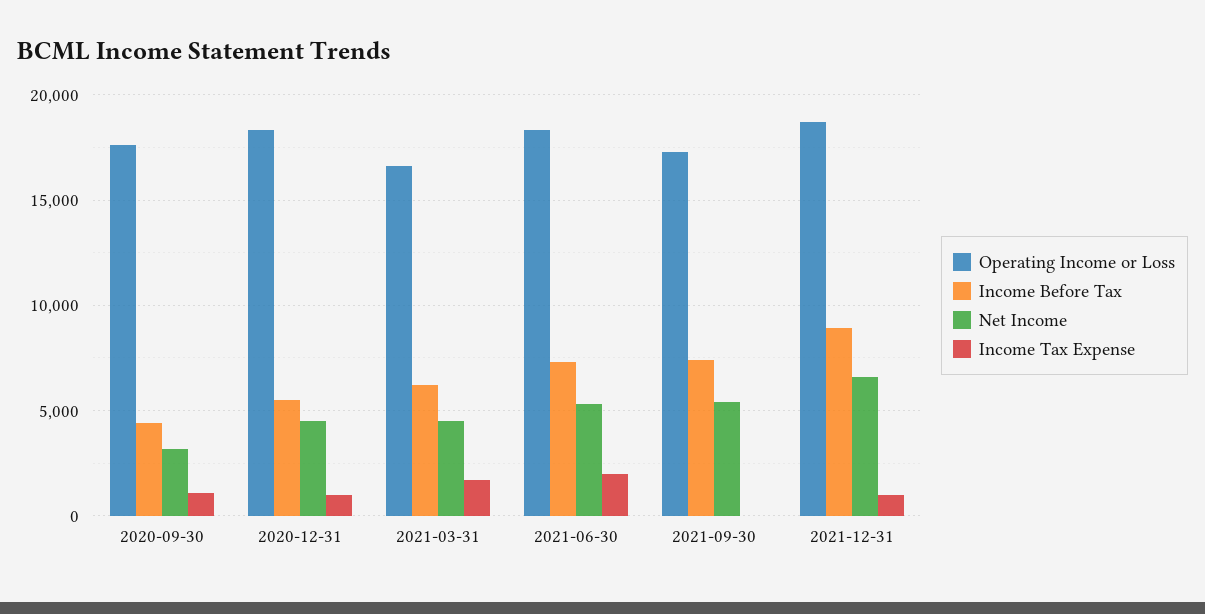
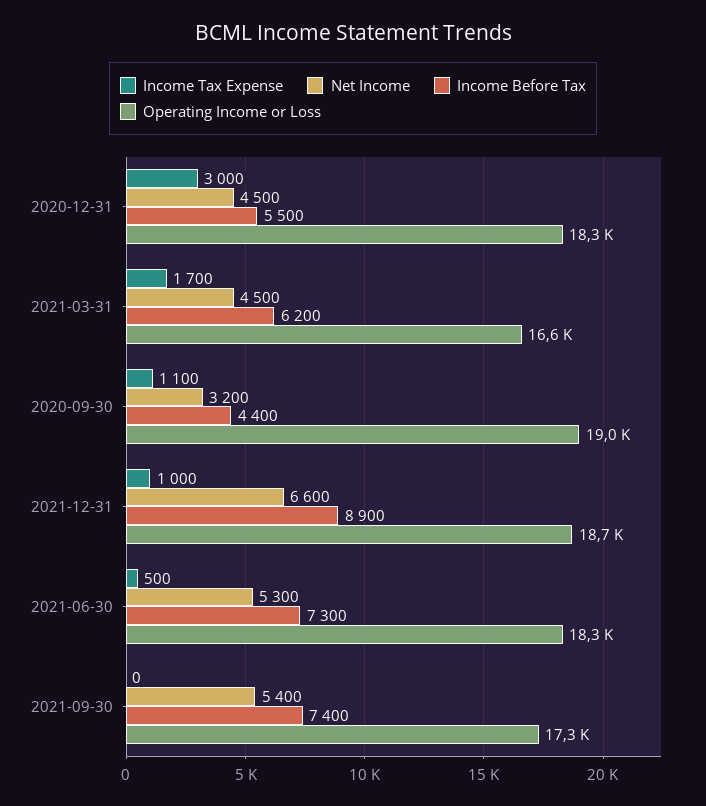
  {
    "Operating Income or Loss": {
-     "2020-09-30": 17500,
+     "2020-09-30": 19000,
      "2020-12-31": 18300,
      "2021-03-31": 16600,
      "2021-06-30": 18300,
      "2021-09-30": 17300,
      "2021-12-31": 18700
    },
    "Income Before Tax": {
      "2020-09-30": 4400,
      "2020-12-31": 5500,
      "2021-03-31": 6200,
      "2021-06-30": 7300,
      "2021-09-30": 7400,
      "2021-12-31": 8900
    },
    "Net Income": {
      "2020-09-30": 3200,
      "2020-12-31": 4500,
      "2021-03-31": 4500,
      "2021-06-30": 5300,
      "2021-09-30": 5400,
      "2021-12-31": 6600
    },
    "Income Tax Expense": {
      "2020-09-30": 1100,
-     "2020-12-31": 1000,
+     "2020-12-31": 3000,
      "2021-03-31": 1700,
-     "2021-06-30": 2000,
+     "2021-06-30": 500,
      "2021-09-30": 0,
      "2021-12-31": 1000
    }
  }

